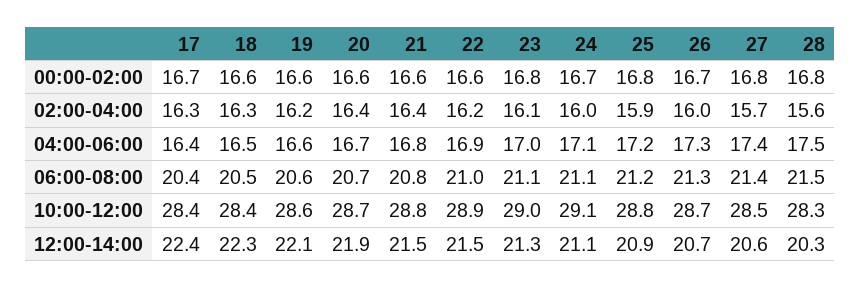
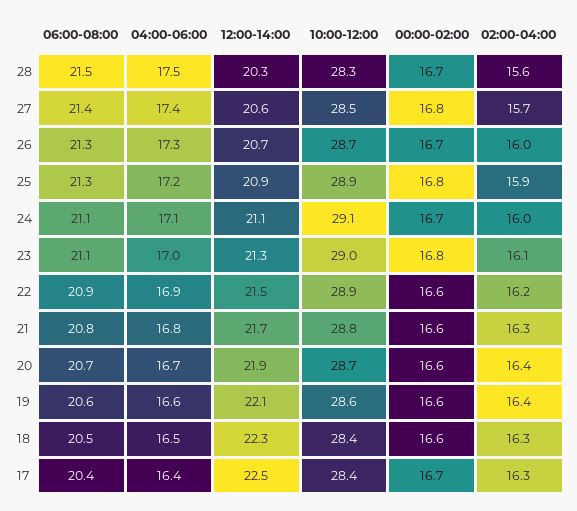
  {
    "17": {
      "00:00-02:00": 16.7,
      "02:00-04:00": 16.3,
      "04:00-06:00": 16.4,
      "06:00-08:00": 20.4,
      "10:00-12:00": 28.4,
-     "12:00-14:00": 22.4
+     "12:00-14:00": 22.5
    },
    "18": {
      "00:00-02:00": 16.6,
      "02:00-04:00": 16.3,
      "04:00-06:00": 16.5,
      "06:00-08:00": 20.5,
      "10:00-12:00": 28.4,
      "12:00-14:00": 22.3
    },
    "19": {
      "00:00-02:00": 16.6,
-     "02:00-04:00": 16.2,
+     "02:00-04:00": 16.4,
      "04:00-06:00": 16.6,
      "06:00-08:00": 20.6,
      "10:00-12:00": 28.6,
      "12:00-14:00": 22.1
    },
    "20": {
      "00:00-02:00": 16.6,
      "02:00-04:00": 16.4,
      "04:00-06:00": 16.7,
      "06:00-08:00": 20.7,
      "10:00-12:00": 28.7,
      "12:00-14:00": 21.9
    },
    "21": {
      "00:00-02:00": 16.6,
-     "02:00-04:00": 16.4,
+     "02:00-04:00": 16.3,
      "04:00-06:00": 16.8,
      "06:00-08:00": 20.8,
      "10:00-12:00": 28.8,
-     "12:00-14:00": 21.5
+     "12:00-14:00": 21.7
    },
    "22": {
      "00:00-02:00": 16.6,
      "02:00-04:00": 16.2,
      "04:00-06:00": 16.9,
-     "06:00-08:00": 21,
+     "06:00-08:00": 20.9,
      "10:00-12:00": 28.9,
      "12:00-14:00": 21.5
    },
    "23": {
      "00:00-02:00": 16.8,
      "02:00-04:00": 16.1,
      "04:00-06:00": 17,
      "06:00-08:00": 21.1,
      "10:00-12:00": 29,
      "12:00-14:00": 21.3
    },
    "24": {
      "00:00-02:00": 16.7,
      "02:00-04:00": 16,
      "04:00-06:00": 17.1,
      "06:00-08:00": 21.1,
      "10:00-12:00": 29.1,
      "12:00-14:00": 21.1
    },
    "25": {
      "00:00-02:00": 16.8,
      "02:00-04:00": 15.9,
      "04:00-06:00": 17.2,
-     "06:00-08:00": 21.2,
+     "06:00-08:00": 21.3,
-     "10:00-12:00": 28.8,
+     "10:00-12:00": 28.9,
      "12:00-14:00": 20.9
    },
    "26": {
      "00:00-02:00": 16.7,
      "02:00-04:00": 16,
      "04:00-06:00": 17.3,
      "06:00-08:00": 21.3,
      "10:00-12:00": 28.7,
      "12:00-14:00": 20.7
    },
    "27": {
      "00:00-02:00": 16.8,
      "02:00-04:00": 15.7,
      "04:00-06:00": 17.4,
      "06:00-08:00": 21.4,
      "10:00-12:00": 28.5,
      "12:00-14:00": 20.6
    },
    "28": {
-     "00:00-02:00": 16.8,
+     "00:00-02:00": 16.7,
      "02:00-04:00": 15.6,
      "04:00-06:00": 17.5,
      "06:00-08:00": 21.5,
      "10:00-12:00": 28.3,
      "12:00-14:00": 20.3
    }
  }

